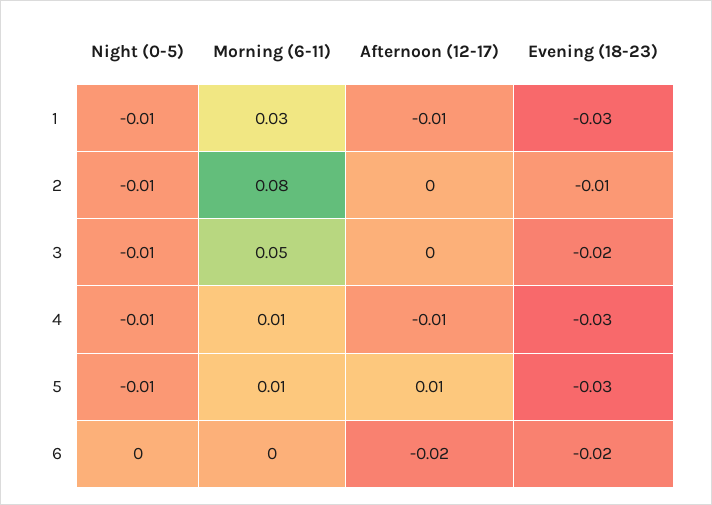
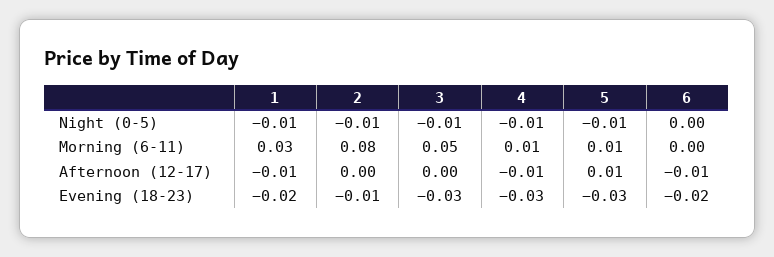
  {
    "Night (0-5)": {
      "1": -0.01,
      "2": -0.01,
      "3": -0.01,
      "4": -0.01,
      "5": -0.01,
      "6": 0
    },
    "Morning (6-11)": {
      "1": 0.03,
      "2": 0.08,
      "3": 0.05,
      "4": 0.01,
      "5": 0.01,
      "6": 0
    },
    "Afternoon (12-17)": {
      "1": -0.01,
      "2": 0,
      "3": 0,
      "4": -0.01,
      "5": 0.01,
-     "6": -0.02
+     "6": -0.01
    },
    "Evening (18-23)": {
-     "1": -0.03,
+     "1": -0.02,
      "2": -0.01,
-     "3": -0.02,
+     "3": -0.03,
      "4": -0.03,
      "5": -0.03,
      "6": -0.02
    }
  }

